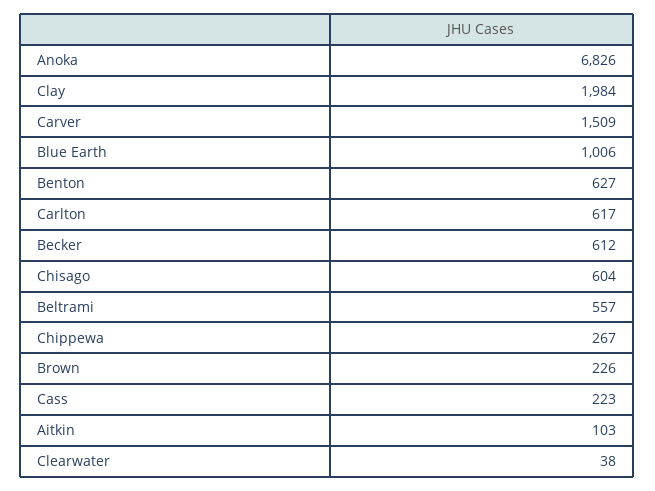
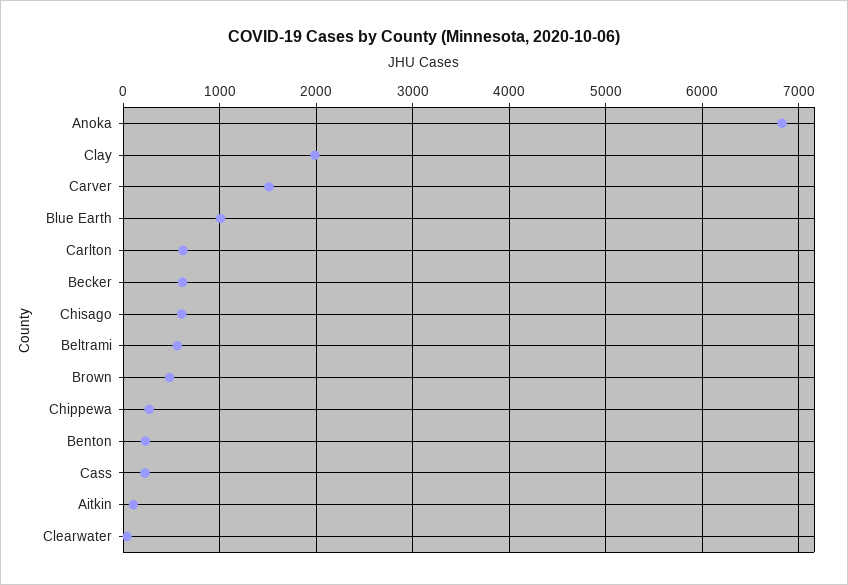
  {
    "Anoka": 6826,
    "Clay": 1984,
    "Carver": 1509,
    "Blue Earth": 1006,
-   "Benton": 627,
+   "Benton": 200,
    "Carlton": 617,
    "Becker": 612,
    "Chisago": 604,
    "Beltrami": 557,
    "Chippewa": 267,
-   "Brown": 226,
+   "Brown": 500,
    "Cass": 223,
    "Aitkin": 103,
    "Clearwater": 38
  }

